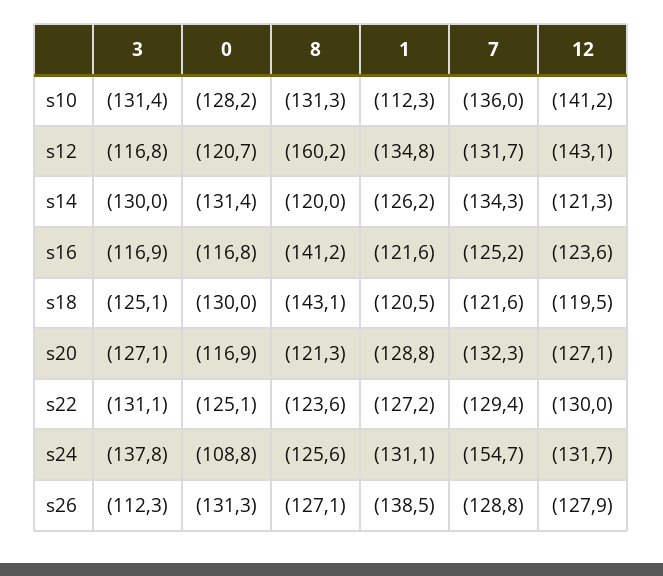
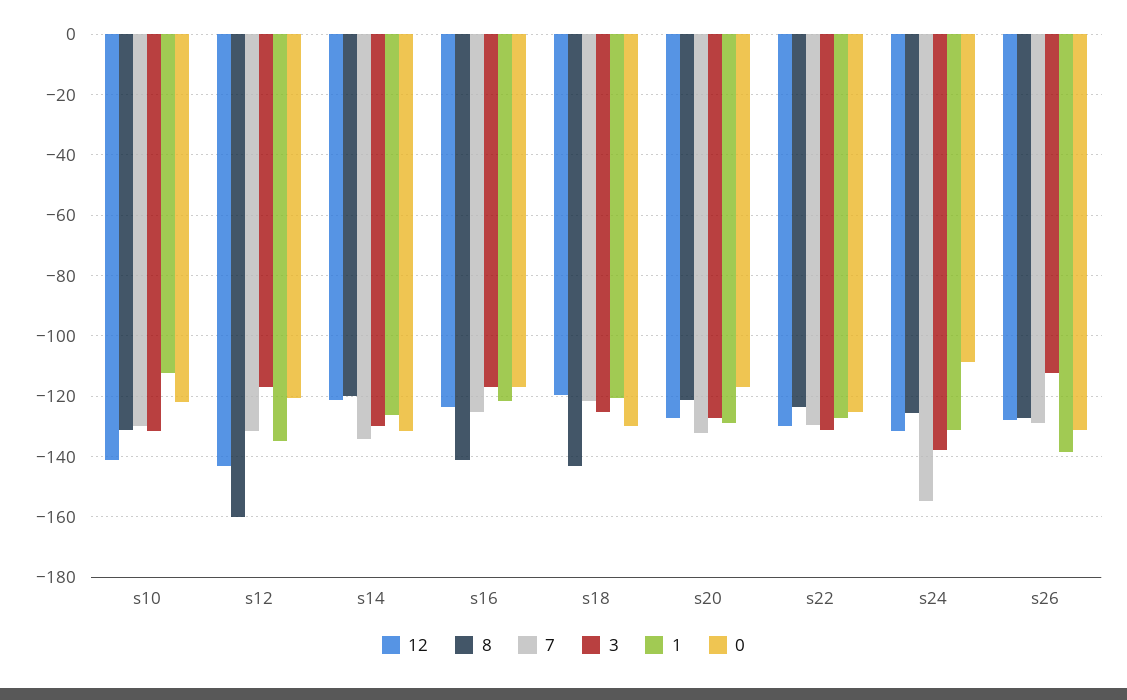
  {
    "3": {
      "s10": -131.4,
      "s12": -116.8,
      "s14": -130,
      "s16": -116.9,
      "s18": -125.1,
      "s20": -127.1,
      "s22": -131.1,
      "s24": -137.8,
      "s26": -112.3
    },
    "0": {
-     "s10": -128.2,
+     "s10": -122,
      "s12": -120.7,
      "s14": -131.4,
      "s16": -116.8,
      "s18": -130,
      "s20": -116.9,
      "s22": -125.1,
      "s24": -108.8,
      "s26": -131.3
    },
    "8": {
      "s10": -131.3,
      "s12": -160.2,
      "s14": -120,
      "s16": -141.2,
      "s18": -143.1,
      "s20": -121.3,
      "s22": -123.6,
      "s24": -125.6,
      "s26": -127.1
    },
    "1": {
      "s10": -112.3,
      "s12": -134.8,
      "s14": -126.2,
      "s16": -121.6,
      "s18": -120.5,
      "s20": -128.8,
      "s22": -127.2,
      "s24": -131.1,
      "s26": -138.5
    },
    "7": {
-     "s10": -136,
+     "s10": -130,
      "s12": -131.7,
      "s14": -134.3,
      "s16": -125.2,
      "s18": -121.6,
      "s20": -132.3,
      "s22": -129.4,
      "s24": -154.7,
      "s26": -128.8
    },
    "12": {
      "s10": -141.2,
      "s12": -143.1,
      "s14": -121.3,
      "s16": -123.6,
      "s18": -119.5,
      "s20": -127.1,
      "s22": -130,
      "s24": -131.7,
      "s26": -127.9
    }
  }

